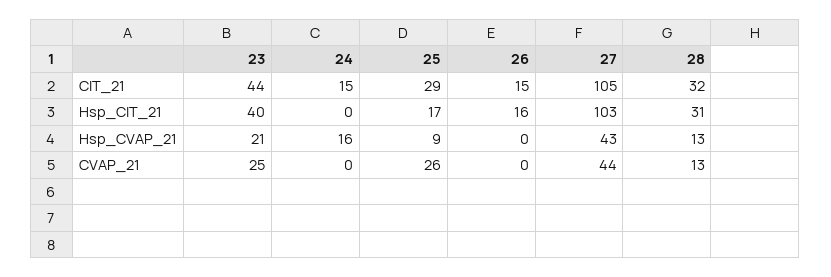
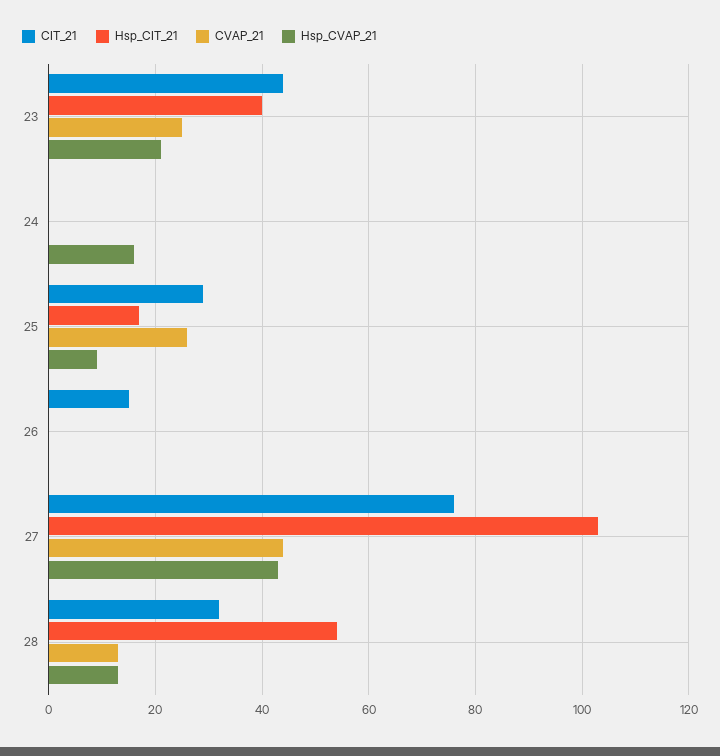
  {
    "CIT_21": {
      "23": 44,
-     "24": 15,
+     "24": 0,
      "25": 29,
      "26": 15,
-     "27": 105,
+     "27": 75,
      "28": 32
    },
    "Hsp_CIT_21": {
      "23": 40,
      "24": 0,
      "25": 17,
-     "26": 16,
+     "26": 0,
      "27": 103,
-     "28": 31
+     "28": 55
    },
    "Hsp_CVAP_21": {
      "23": 21,
      "24": 16,
      "25": 9,
      "26": 0,
      "27": 43,
      "28": 13
    },
    "CVAP_21": {
      "23": 25,
      "24": 0,
      "25": 26,
      "26": 0,
      "27": 44,
      "28": 13
    }
  }

